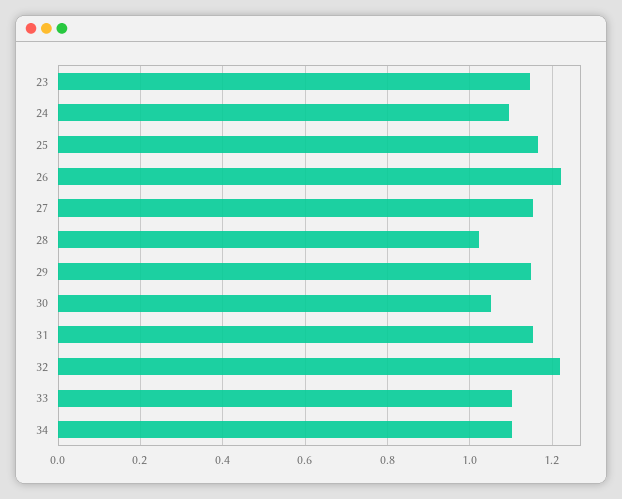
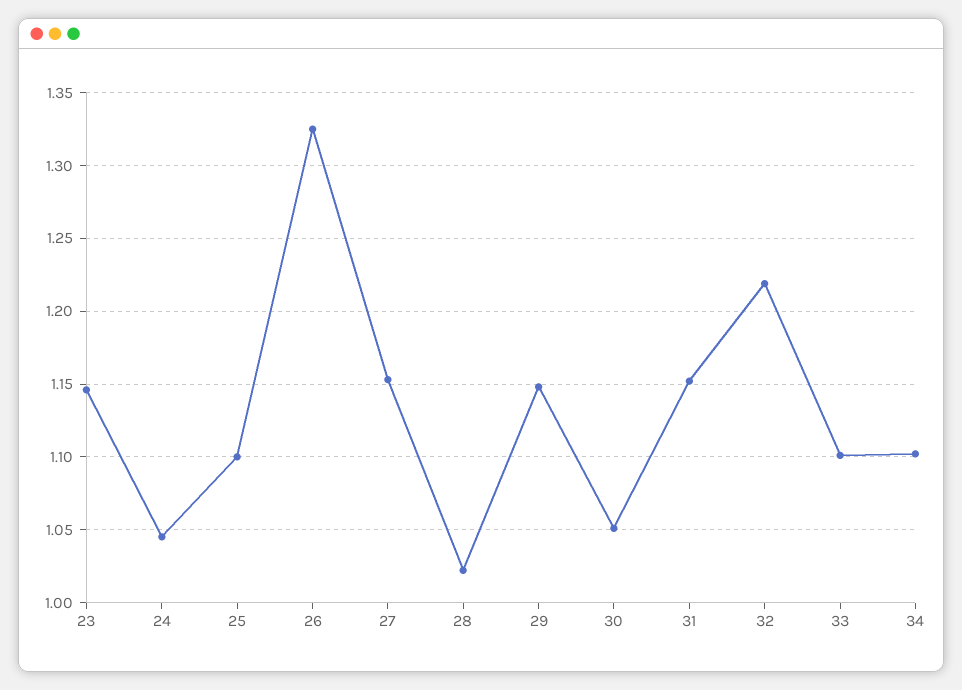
  {
    "23": 1.145,
-   "24": 1.1,
+   "24": 1.045,
-   "25": 1.16,
+   "25": 1.1,
-   "26": 1.22,
+   "26": 1.325,
    "27": 1.155,
    "28": 1.02,
    "29": 1.15,
    "30": 1.05,
    "31": 1.15,
    "32": 1.22,
    "33": 1.1,
    "34": 1.1
  }

